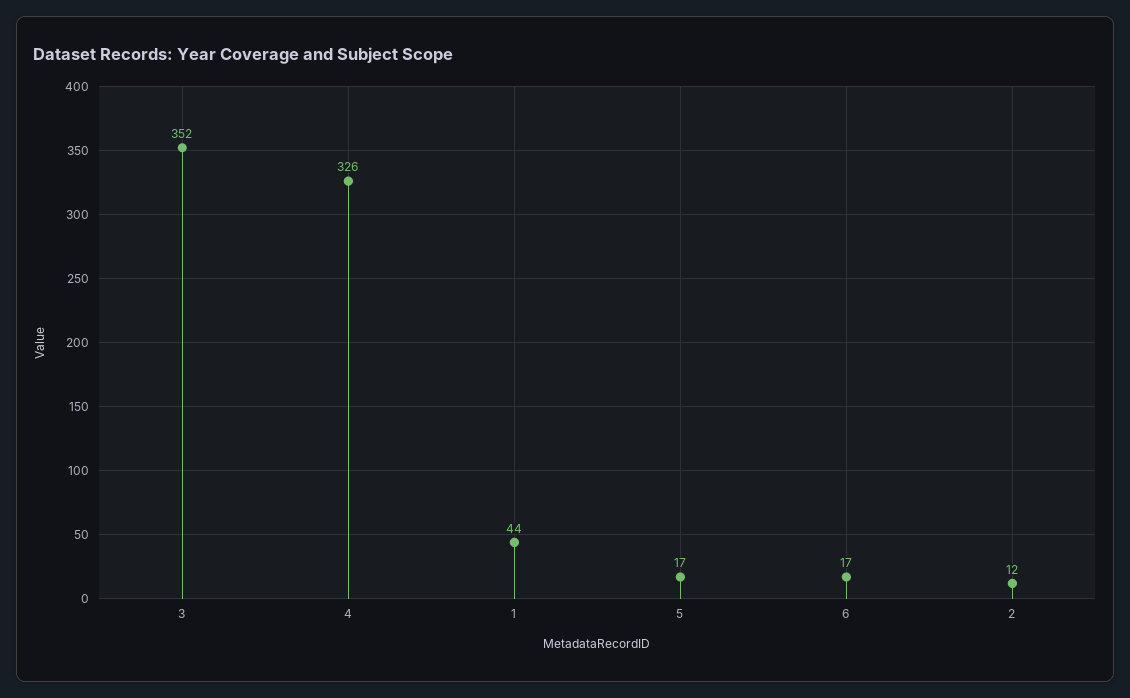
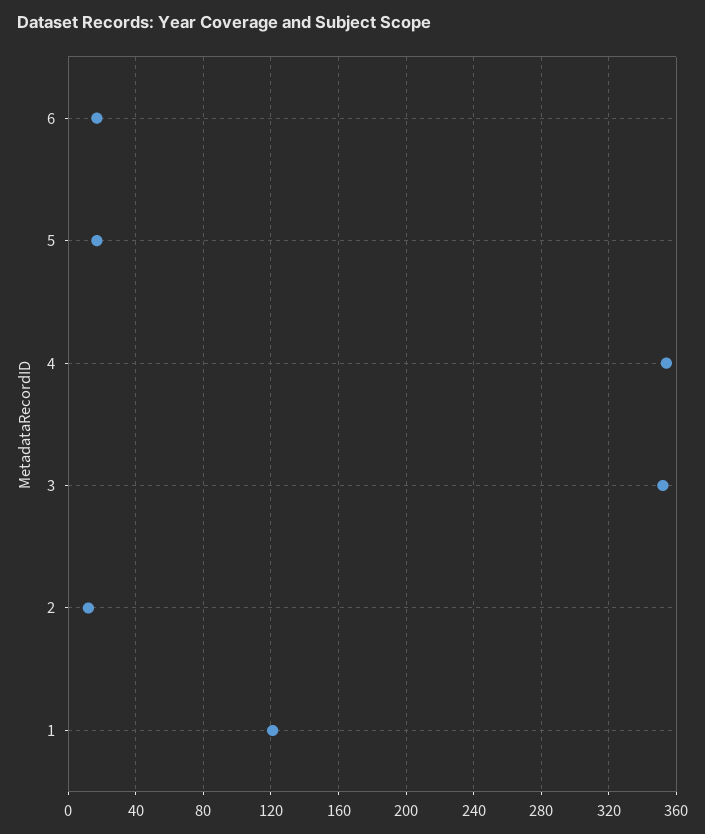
  {
    "3": 352,
-   "4": 326,
+   "4": 355,
-   "1": 44,
+   "1": 120,
    "5": 17,
    "6": 17,
    "2": 12
  }

